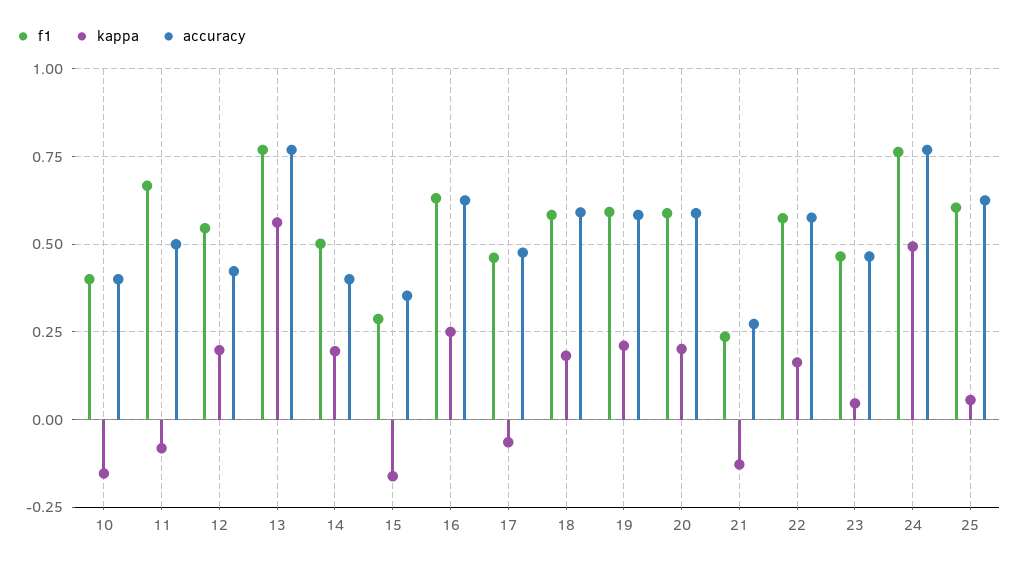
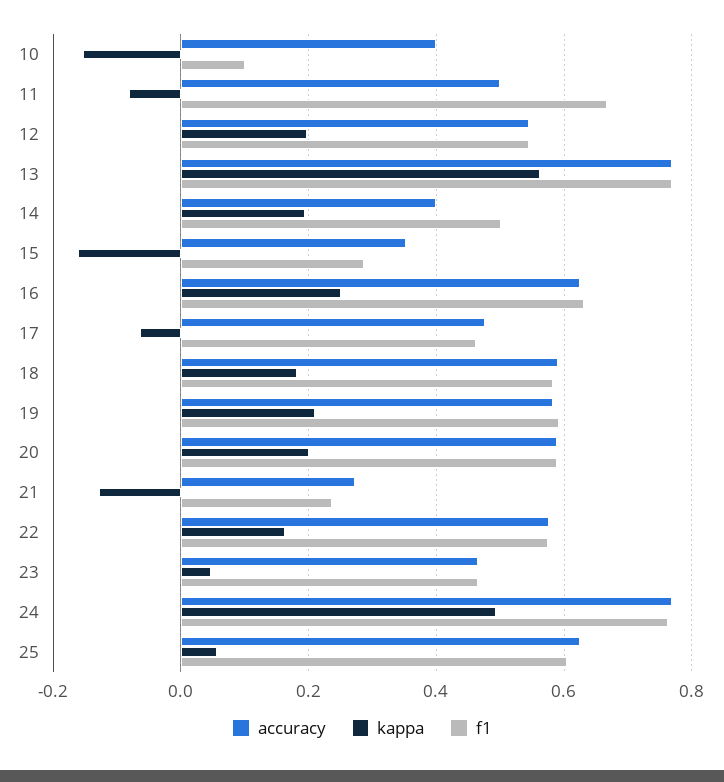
  {
    "f1": {
-     "10": 0.4,
+     "10": 0.1,
      "11": 0.66,
      "12": 0.54,
      "13": 0.76,
      "14": 0.5,
      "15": 0.28,
      "16": 0.64,
      "17": 0.46,
      "18": 0.58,
      "19": 0.6,
      "20": 0.58,
      "21": 0.24,
      "22": 0.58,
      "23": 0.46,
      "24": 0.76,
      "25": 0.6
    },
    "kappa": {
      "10": -0.16,
      "11": -0.08,
      "12": 0.2,
      "13": 0.56,
      "14": 0.2,
      "15": -0.16,
      "16": 0.26,
      "17": -0.06,
      "18": 0.18,
      "19": 0.22,
      "20": 0.2,
      "21": -0.12,
      "22": 0.16,
      "23": 0.04,
      "24": 0.5,
      "25": 0.06
    },
    "accuracy": {
      "10": 0.4,
      "11": 0.5,
-     "12": 0.425,
+     "12": 0.54,
      "13": 0.76,
      "14": 0.4,
      "15": 0.36,
      "16": 0.62,
      "17": 0.48,
      "18": 0.6,
      "19": 0.58,
      "20": 0.58,
      "21": 0.28,
      "22": 0.58,
      "23": 0.46,
      "24": 0.76,
      "25": 0.62
    }
  }

